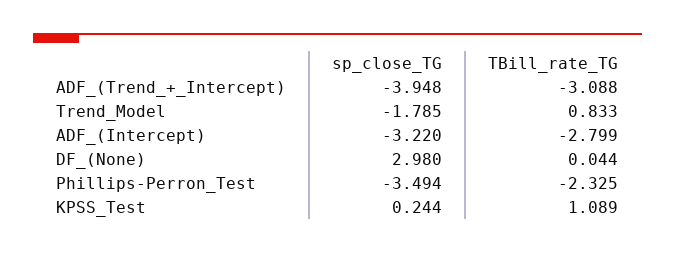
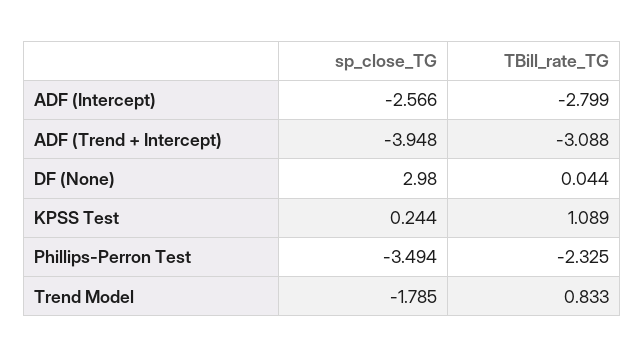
  {
    "sp_close_TG": {
      "ADF_(Trend_+_Intercept)": -3.948,
      "Trend_Model": -1.785,
-     "ADF_(Intercept)": -3.22,
+     "ADF_(Intercept)": -2.566,
      "DF_(None)": 2.98,
      "Phillips-Perron_Test": -3.494,
      "KPSS_Test": 0.244
    },
    "TBill_rate_TG": {
      "ADF_(Trend_+_Intercept)": -3.088,
      "Trend_Model": 0.833,
      "ADF_(Intercept)": -2.799,
      "DF_(None)": 0.044,
      "Phillips-Perron_Test": -2.325,
      "KPSS_Test": 1.089
    }
  }

